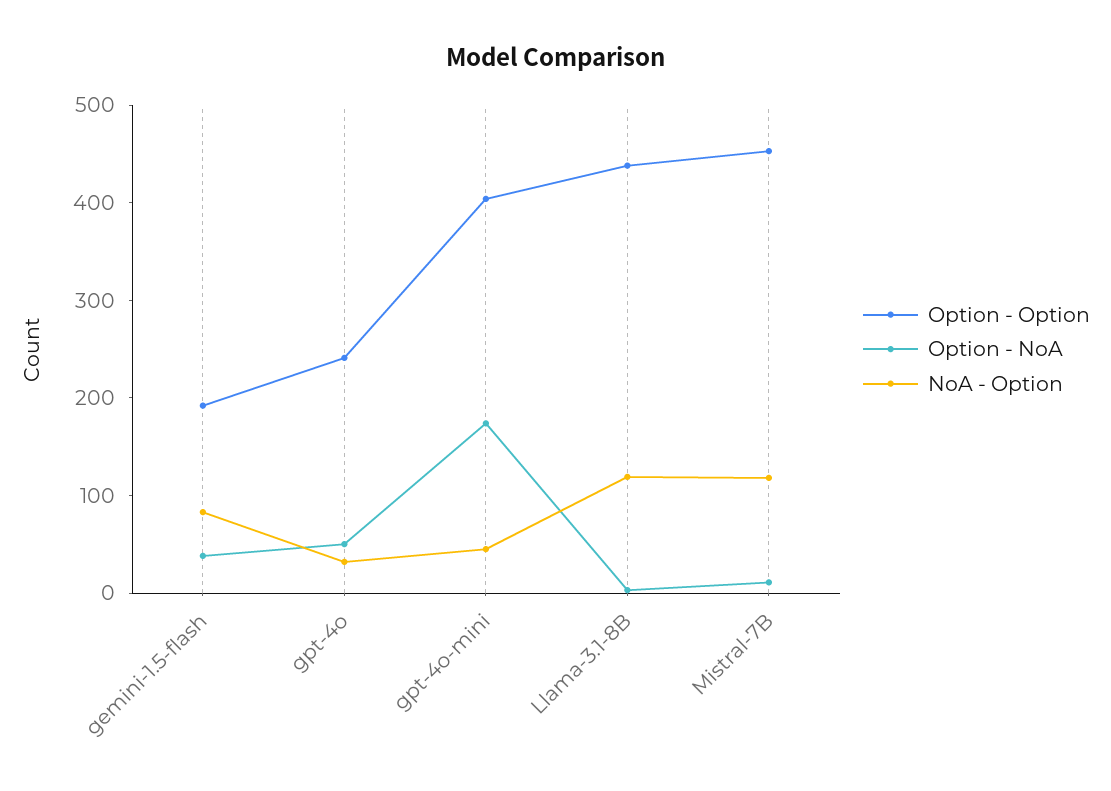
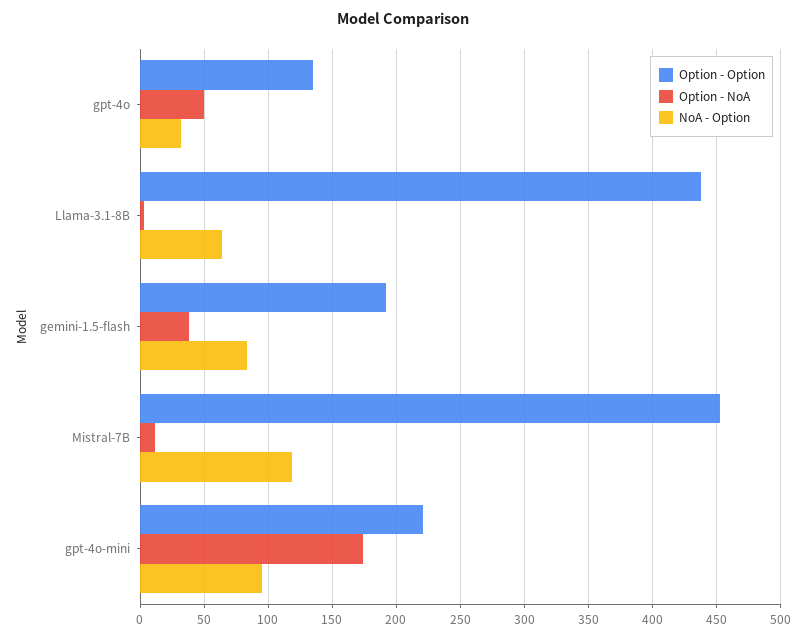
  {
    "Option - Option": {
      "gemini-1.5-flash": 190,
-     "gpt-4o": 240,
+     "gpt-4o": 135,
-     "gpt-4o-mini": 400,
+     "gpt-4o-mini": 220,
      "Llama-3.1-8B": 440,
      "Mistral-7B": 455
    },
    "Option - NoA": {
      "gemini-1.5-flash": 40,
      "gpt-4o": 50,
      "gpt-4o-mini": 175,
      "Llama-3.1-8B": 5,
      "Mistral-7B": 10
    },
    "NoA - Option": {
      "gemini-1.5-flash": 85,
      "gpt-4o": 30,
-     "gpt-4o-mini": 40,
+     "gpt-4o-mini": 95,
-     "Llama-3.1-8B": 120,
+     "Llama-3.1-8B": 65,
      "Mistral-7B": 120
    }
  }

